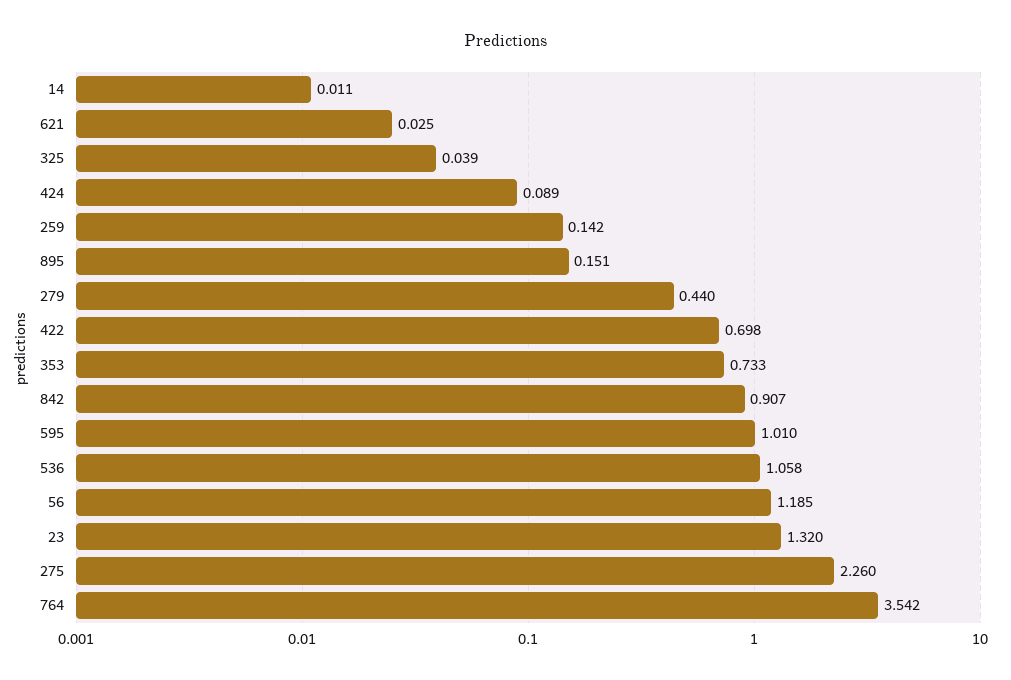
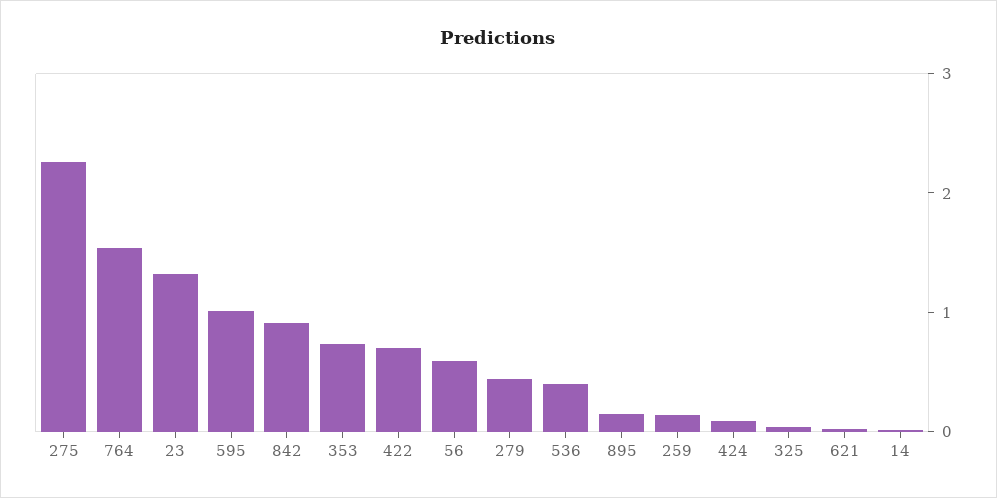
  {
    "14": 0.011,
    "621": 0.025,
    "325": 0.039,
    "424": 0.089,
    "259": 0.142,
    "895": 0.151,
    "279": 0.44,
    "422": 0.698,
    "353": 0.733,
    "842": 0.907,
    "595": 1.01,
-   "536": 1.058,
+   "536": 0.4,
-   "56": 1.185,
+   "56": 0.6,
    "23": 1.32,
    "275": 2.26,
-   "764": 3.542
+   "764": 1.6
  }

